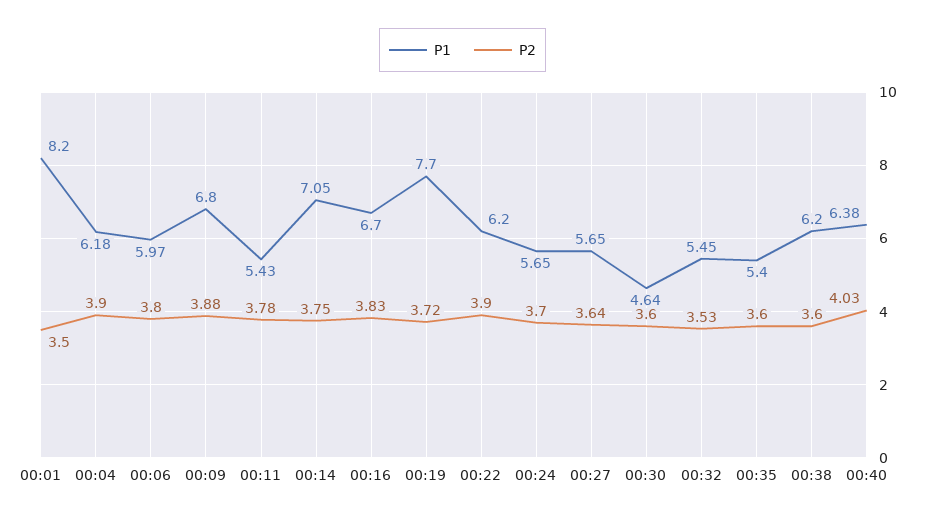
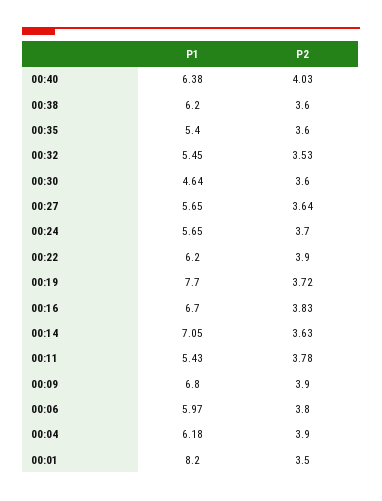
  {
    "P1": {
      "00:01": 8.2,
      "00:04": 6.18,
      "00:06": 5.97,
      "00:09": 6.8,
      "00:11": 5.43,
      "00:14": 7.05,
      "00:16": 6.7,
      "00:19": 7.7,
      "00:22": 6.2,
      "00:24": 5.65,
      "00:27": 5.65,
      "00:30": 4.64,
      "00:32": 5.45,
      "00:35": 5.4,
      "00:38": 6.2,
      "00:40": 6.38
    },
    "P2": {
      "00:01": 3.5,
      "00:04": 3.9,
      "00:06": 3.8,
-     "00:09": 3.88,
+     "00:09": 3.9,
      "00:11": 3.78,
-     "00:14": 3.75,
+     "00:14": 3.63,
      "00:16": 3.83,
      "00:19": 3.72,
      "00:22": 3.9,
      "00:24": 3.7,
      "00:27": 3.64,
      "00:30": 3.6,
      "00:32": 3.53,
      "00:35": 3.6,
      "00:38": 3.6,
      "00:40": 4.03
    }
  }

